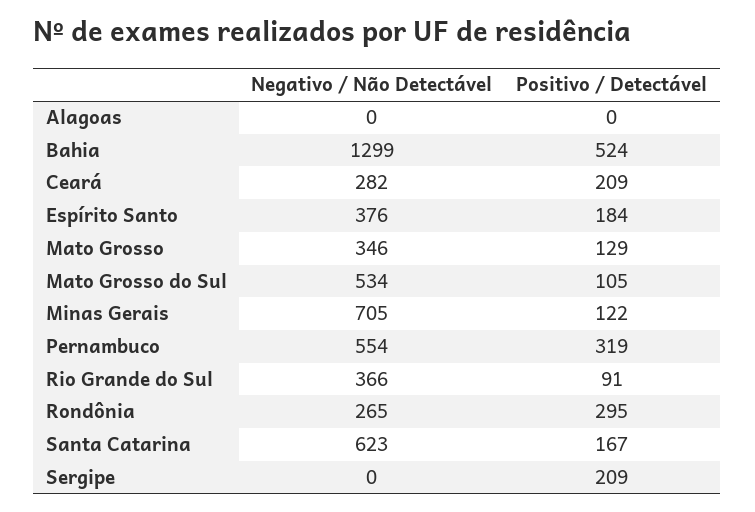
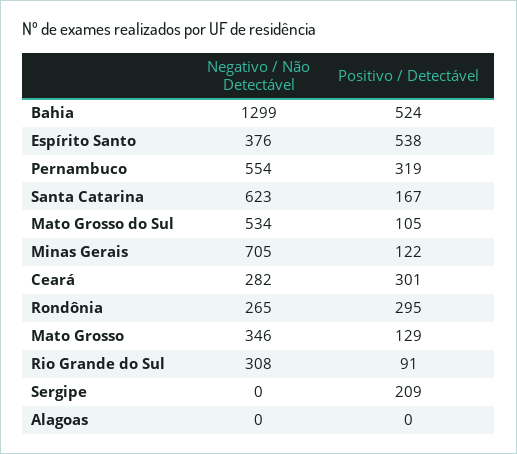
  {
    "Negativo / Não Detectável": {
      "Alagoas": 0,
      "Bahia": 1299,
      "Ceará": 282,
      "Espírito Santo": 376,
      "Mato Grosso": 346,
      "Mato Grosso do Sul": 534,
      "Minas Gerais": 705,
      "Pernambuco": 554,
-     "Rio Grande do Sul": 366,
+     "Rio Grande do Sul": 308,
      "Rondônia": 265,
      "Santa Catarina": 623,
      "Sergipe": 0
    },
    "Positivo / Detectável": {
      "Alagoas": 0,
      "Bahia": 524,
-     "Ceará": 209,
+     "Ceará": 301,
-     "Espírito Santo": 184,
+     "Espírito Santo": 538,
      "Mato Grosso": 129,
      "Mato Grosso do Sul": 105,
      "Minas Gerais": 122,
      "Pernambuco": 319,
      "Rio Grande do Sul": 91,
      "Rondônia": 295,
      "Santa Catarina": 167,
      "Sergipe": 209
    }
  }

